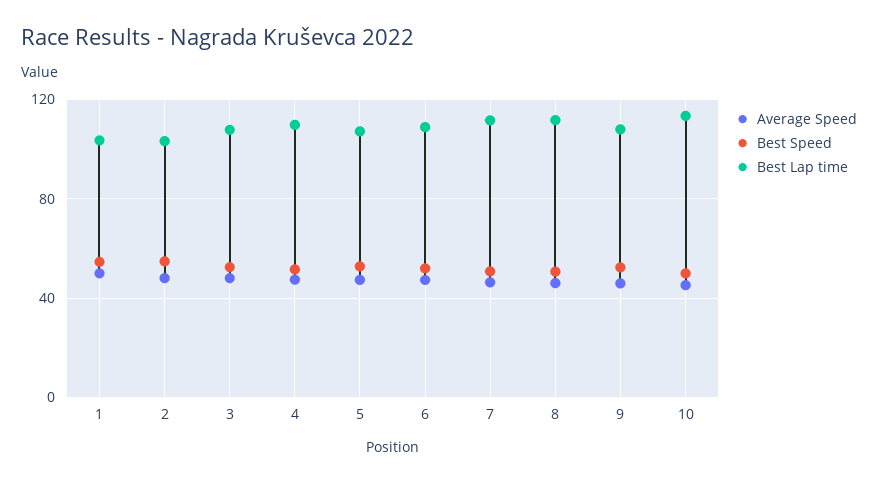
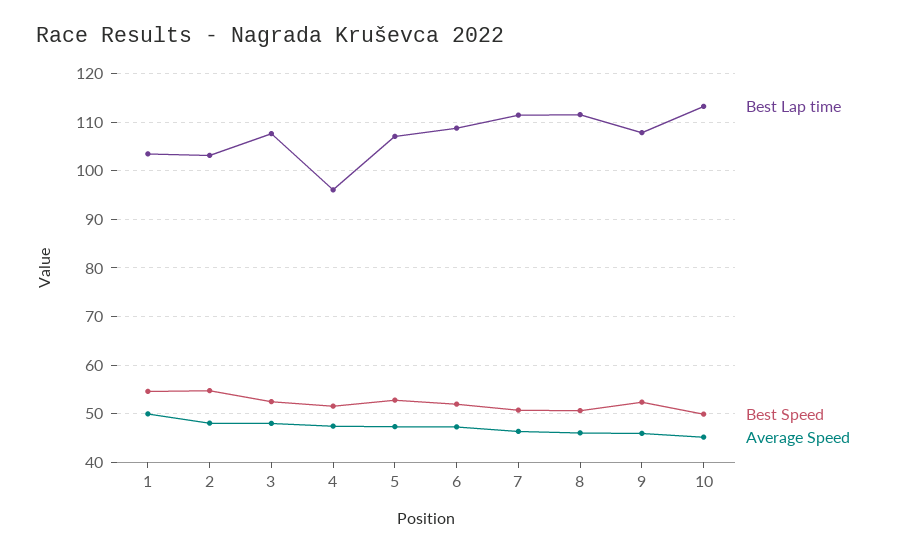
  {
    "Average Speed": {
      "1": 50,
      "2": 48,
      "3": 48,
      "4": 48,
      "5": 48,
      "6": 48,
      "7": 46,
      "8": 46,
      "9": 46,
      "10": 46
    },
    "Best Speed": {
      "1": 54,
      "2": 54,
      "3": 52,
      "4": 52,
      "5": 52,
      "6": 52,
      "7": 50,
      "8": 50,
      "9": 52,
      "10": 50
    },
    "Best Lap time": {
      "1": 104,
      "2": 104,
      "3": 108,
-     "4": 110,
+     "4": 96,
      "5": 108,
      "6": 108,
      "7": 112,
      "8": 112,
      "9": 108,
      "10": 114
    }
  }

